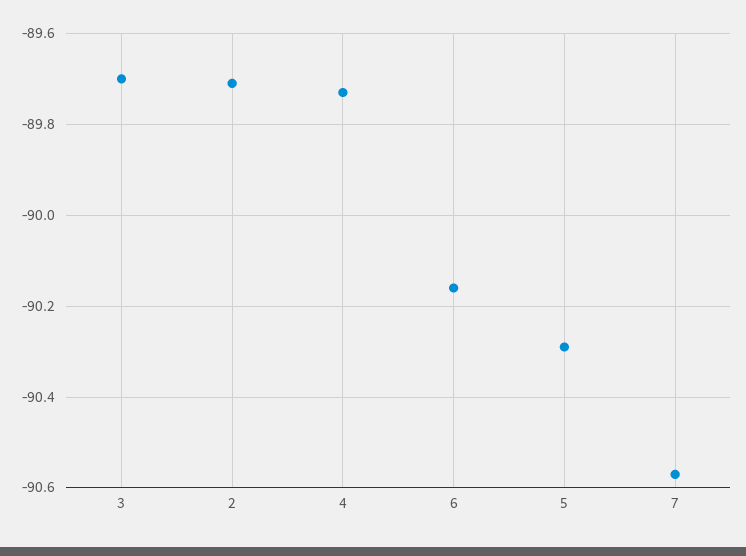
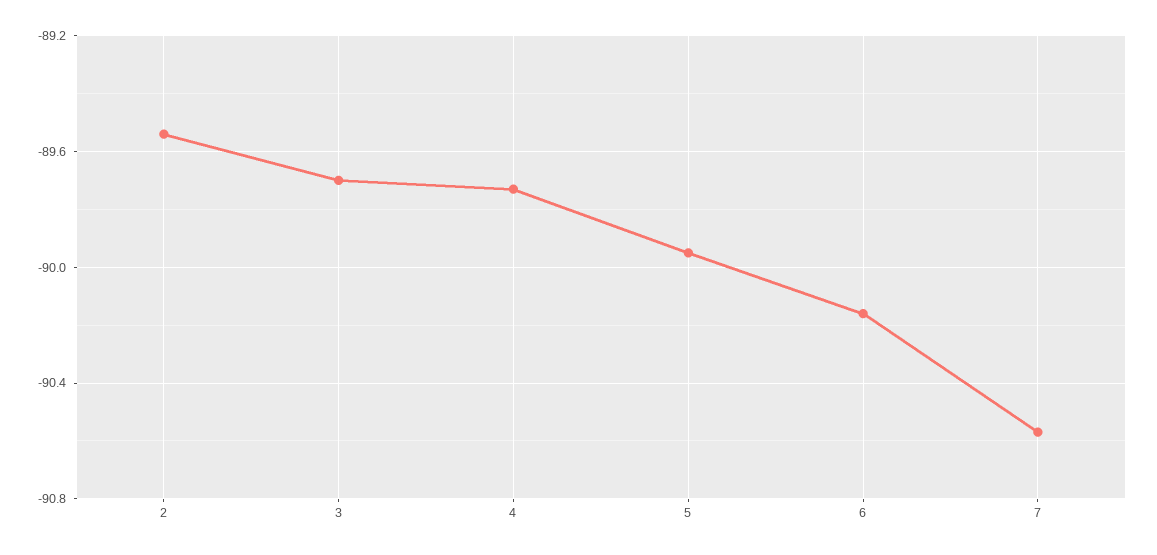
  {
    "3": -89.7,
-   "2": -89.7,
+   "2": -89.55,
    "4": -89.75,
    "6": -90.15,
-   "5": -90.3,
+   "5": -89.95,
    "7": -90.55
  }

